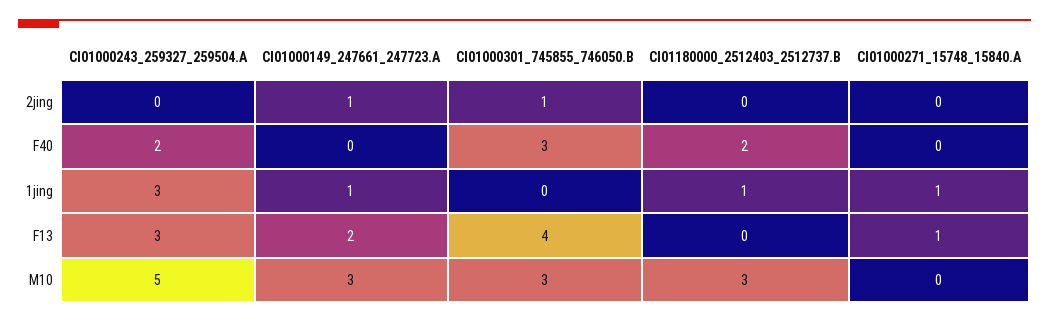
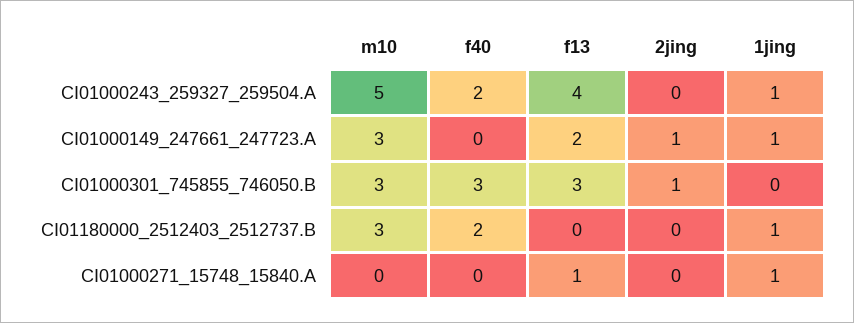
  {
    "CI01000243_259327_259504.A": {
      "2jing": 0,
      "F40": 2,
-     "1jing": 3,
+     "1jing": 1,
-     "F13": 3,
+     "F13": 4,
      "M10": 5
    },
    "CI01000149_247661_247723.A": {
      "2jing": 1,
      "F40": 0,
      "1jing": 1,
      "F13": 2,
      "M10": 3
    },
    "CI01000301_745855_746050.B": {
      "2jing": 1,
      "F40": 3,
      "1jing": 0,
-     "F13": 4,
+     "F13": 3,
      "M10": 3
    },
    "CI01180000_2512403_2512737.B": {
      "2jing": 0,
      "F40": 2,
      "1jing": 1,
      "F13": 0,
      "M10": 3
    },
    "CI01000271_15748_15840.A": {
      "2jing": 0,
      "F40": 0,
      "1jing": 1,
      "F13": 1,
      "M10": 0
    }
  }

